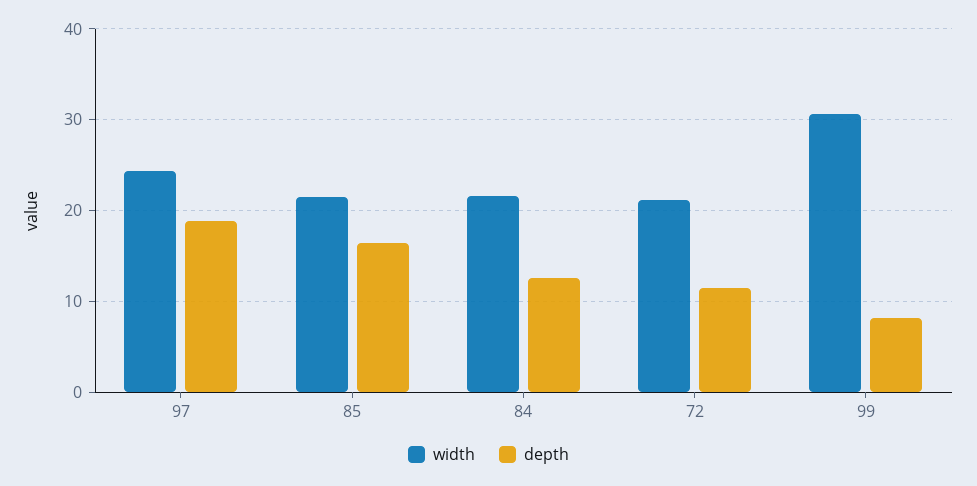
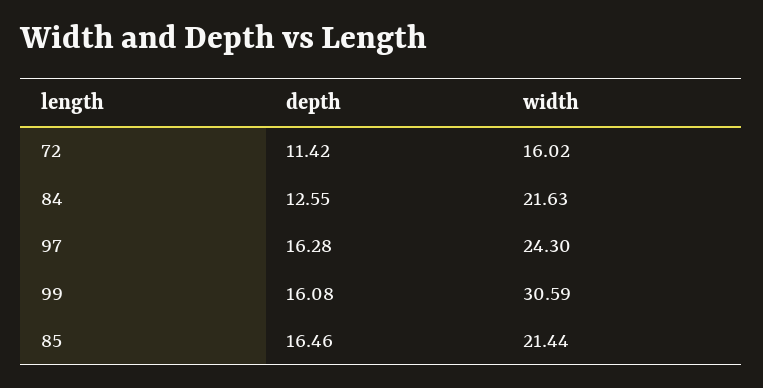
  {
    "width": {
      "97": 24.3,
      "85": 21.44,
      "84": 21.63,
-     "72": 21,
+     "72": 16.02,
      "99": 30.59
    },
    "depth": {
-     "97": 19,
+     "97": 16.28,
      "85": 16.46,
      "84": 12.55,
      "72": 11.42,
-     "99": 8
+     "99": 16.08
    }
  }

